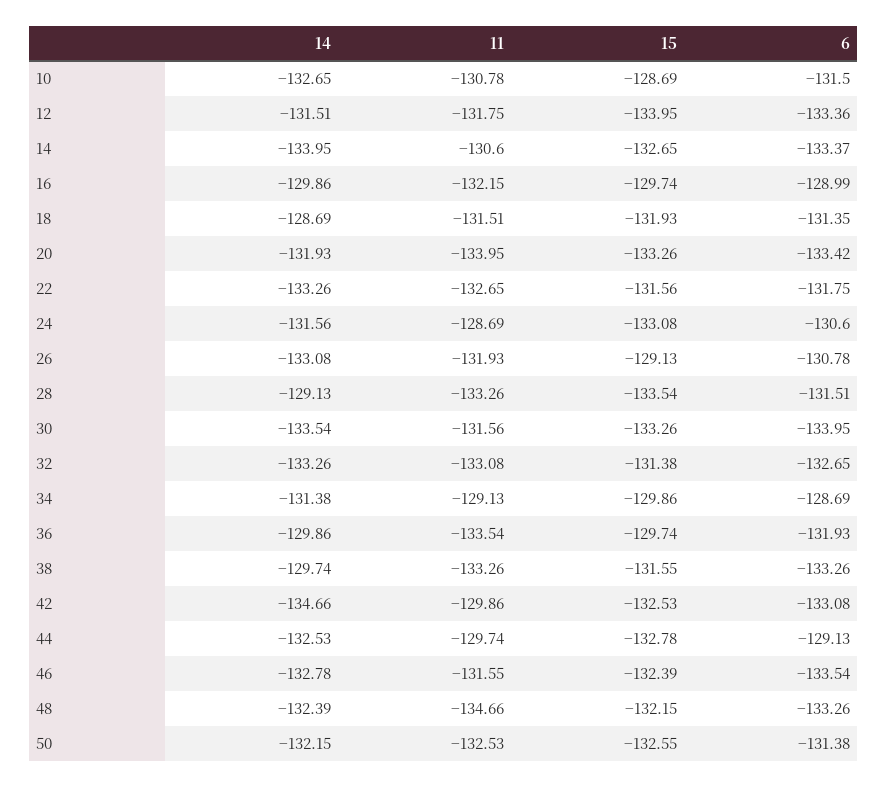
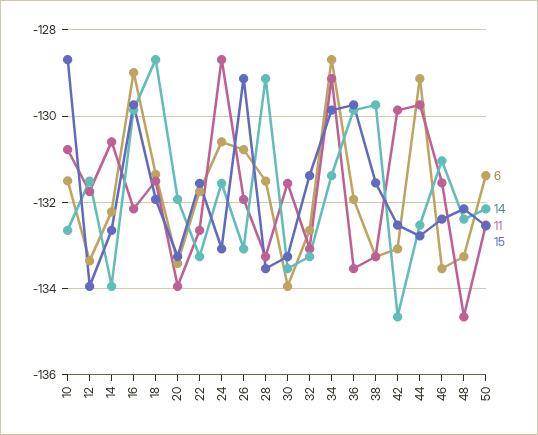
  {
    "14": {
      "10": -132.65,
      "12": -131.51,
      "14": -133.95,
      "16": -129.86,
      "18": -128.69,
      "20": -131.93,
      "22": -133.26,
      "24": -131.56,
      "26": -133.08,
      "28": -129.13,
      "30": -133.54,
      "32": -133.26,
      "34": -131.38,
      "36": -129.86,
      "38": -129.74,
      "42": -134.66,
      "44": -132.53,
-     "46": -132.78,
+     "46": -131,
      "48": -132.39,
      "50": -132.15
    },
    "11": {
      "10": -130.78,
      "12": -131.75,
      "14": -130.6,
      "16": -132.15,
      "18": -131.51,
      "20": -133.95,
      "22": -132.65,
      "24": -128.69,
      "26": -131.93,
      "28": -133.26,
      "30": -131.56,
      "32": -133.08,
      "34": -129.13,
      "36": -133.54,
      "38": -133.26,
      "42": -129.86,
      "44": -129.74,
      "46": -131.55,
      "48": -134.66,
      "50": -132.53
    },
    "15": {
      "10": -128.69,
      "12": -133.95,
      "14": -132.65,
      "16": -129.74,
      "18": -131.93,
      "20": -133.26,
      "22": -131.56,
      "24": -133.08,
      "26": -129.13,
      "28": -133.54,
      "30": -133.26,
      "32": -131.38,
      "34": -129.86,
      "36": -129.74,
      "38": -131.55,
      "42": -132.53,
      "44": -132.78,
      "46": -132.39,
      "48": -132.15,
      "50": -132.55
    },
    "6": {
      "10": -131.5,
      "12": -133.36,
-     "14": -133.37,
+     "14": -132.2,
      "16": -128.99,
      "18": -131.35,
      "20": -133.42,
      "22": -131.75,
      "24": -130.6,
      "26": -130.78,
      "28": -131.51,
      "30": -133.95,
      "32": -132.65,
      "34": -128.69,
      "36": -131.93,
      "38": -133.26,
      "42": -133.08,
      "44": -129.13,
      "46": -133.54,
      "48": -133.26,
      "50": -131.38
    }
  }

